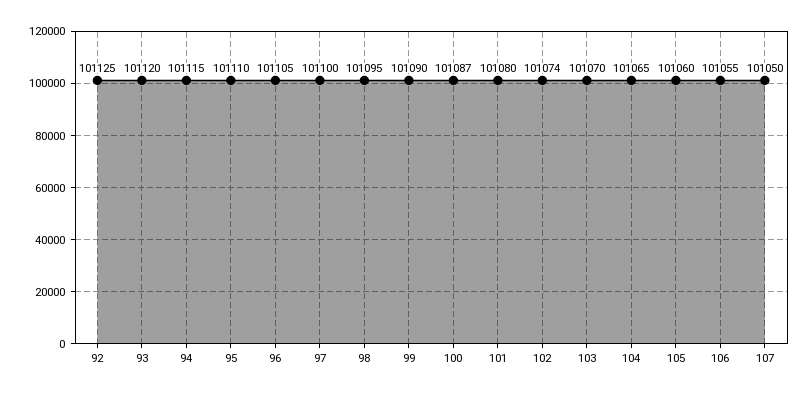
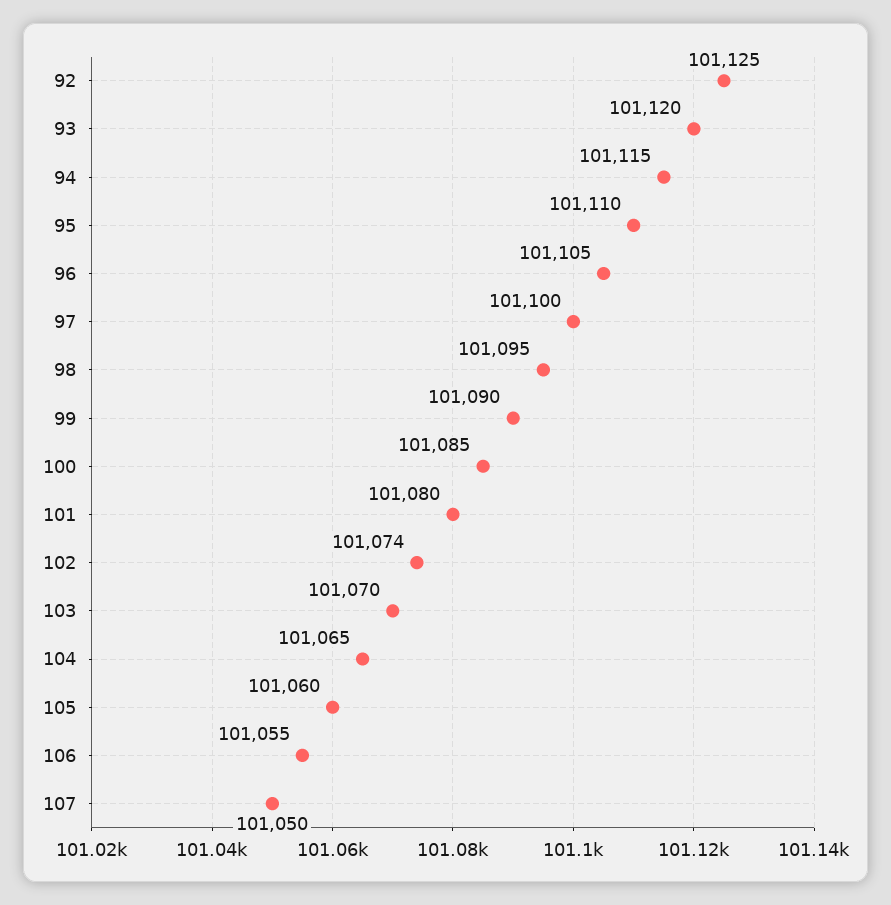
  {
    "92": 101125,
    "93": 101120,
    "94": 101115,
    "95": 101110,
    "96": 101105,
    "97": 101100,
    "98": 101095,
    "99": 101090,
-   "100": 101087,
+   "100": 101085,
    "101": 101080,
    "102": 101074,
    "103": 101070,
    "104": 101065,
    "105": 101060,
    "106": 101055,
    "107": 101050
  }

